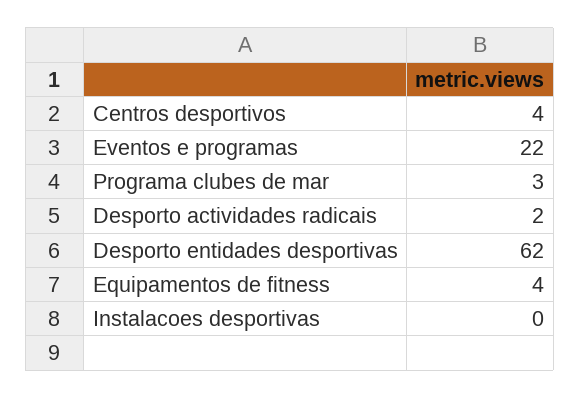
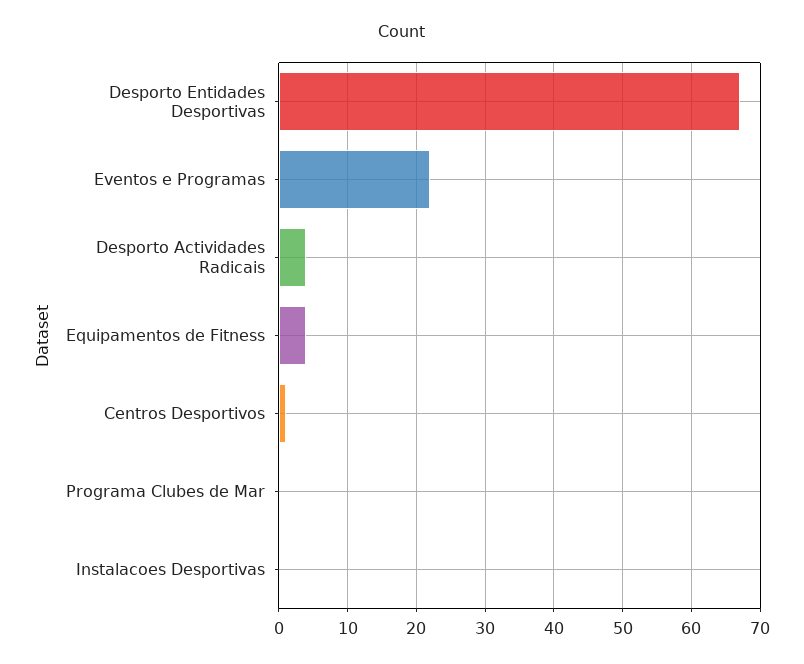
  {
-   "Centros desportivos": 4,
+   "Centros desportivos": 1,
    "Eventos e programas": 22,
-   "Programa clubes de mar": 3,
+   "Programa clubes de mar": 0,
-   "Desporto actividades radicais": 2,
+   "Desporto actividades radicais": 4,
-   "Desporto entidades desportivas": 62,
+   "Desporto entidades desportivas": 67,
    "Equipamentos de fitness": 4,
    "Instalacoes desportivas": 0
  }

